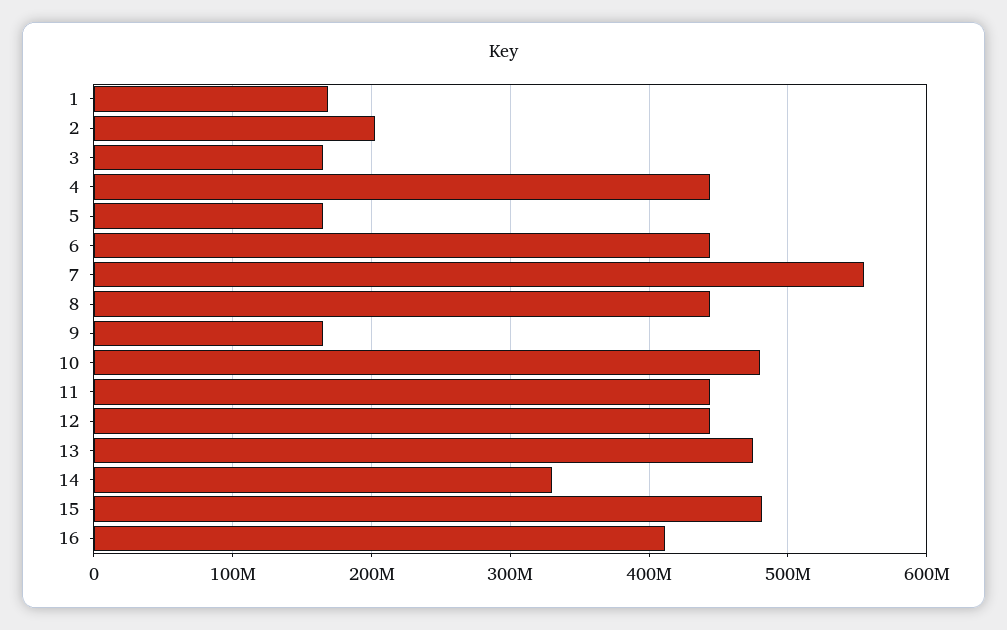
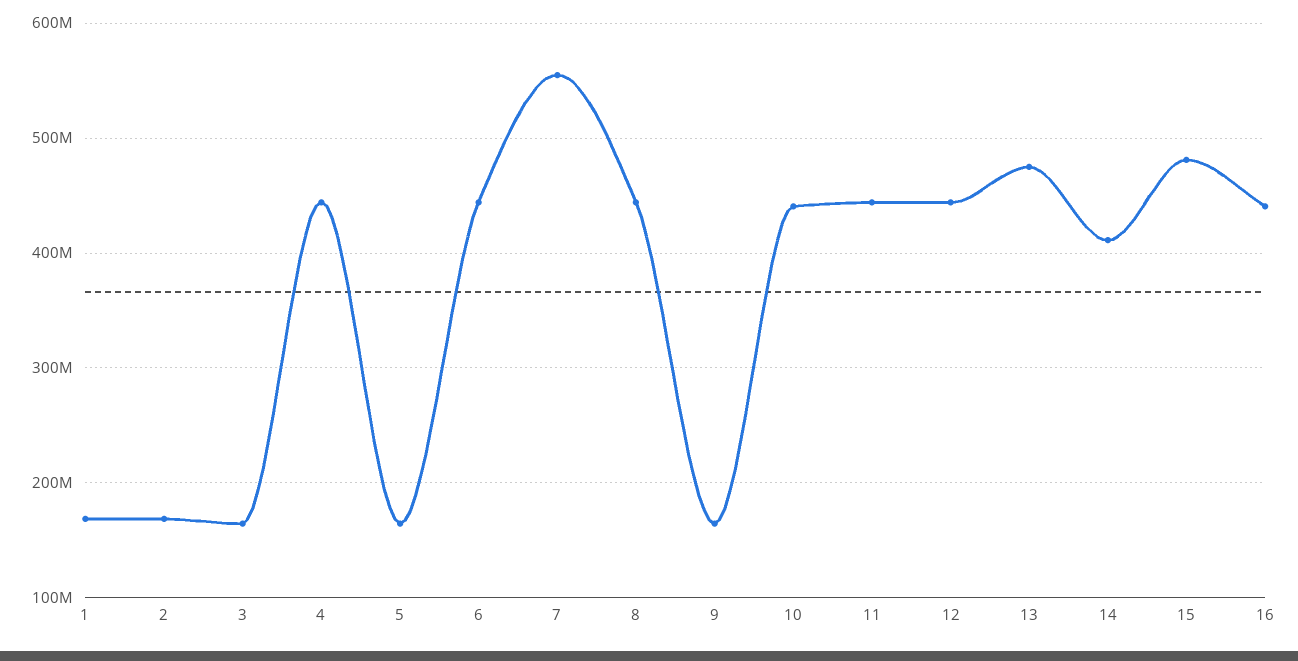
  {
    "1": 170000000,
-   "2": 200000000,
+   "2": 170000000,
    "3": 160000000,
    "4": 440000000,
    "5": 160000000,
    "6": 440000000,
    "7": 550000000,
    "8": 440000000,
    "9": 160000000,
-   "10": 480000000,
+   "10": 440000000,
    "11": 440000000,
    "12": 440000000,
    "13": 470000000,
-   "14": 330000000,
+   "14": 410000000,
    "15": 480000000,
-   "16": 410000000
+   "16": 440000000
  }

